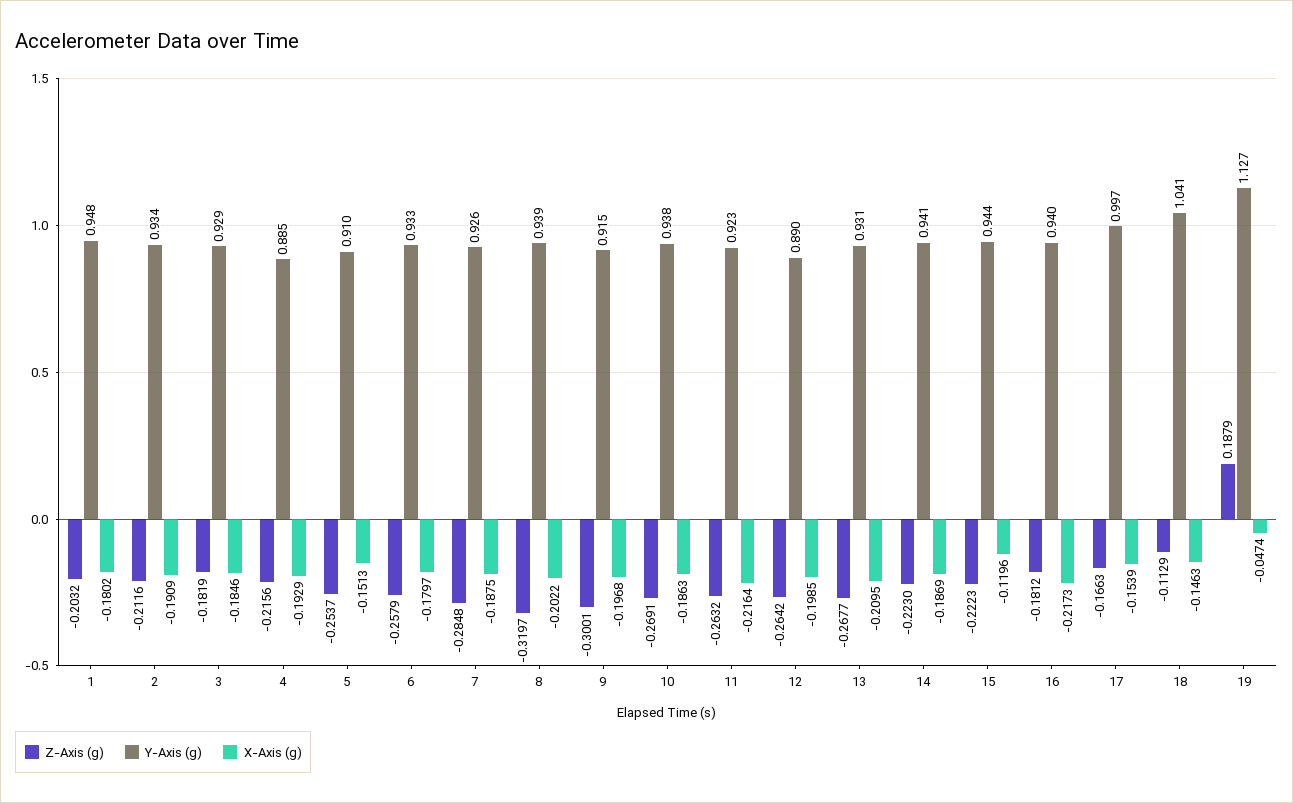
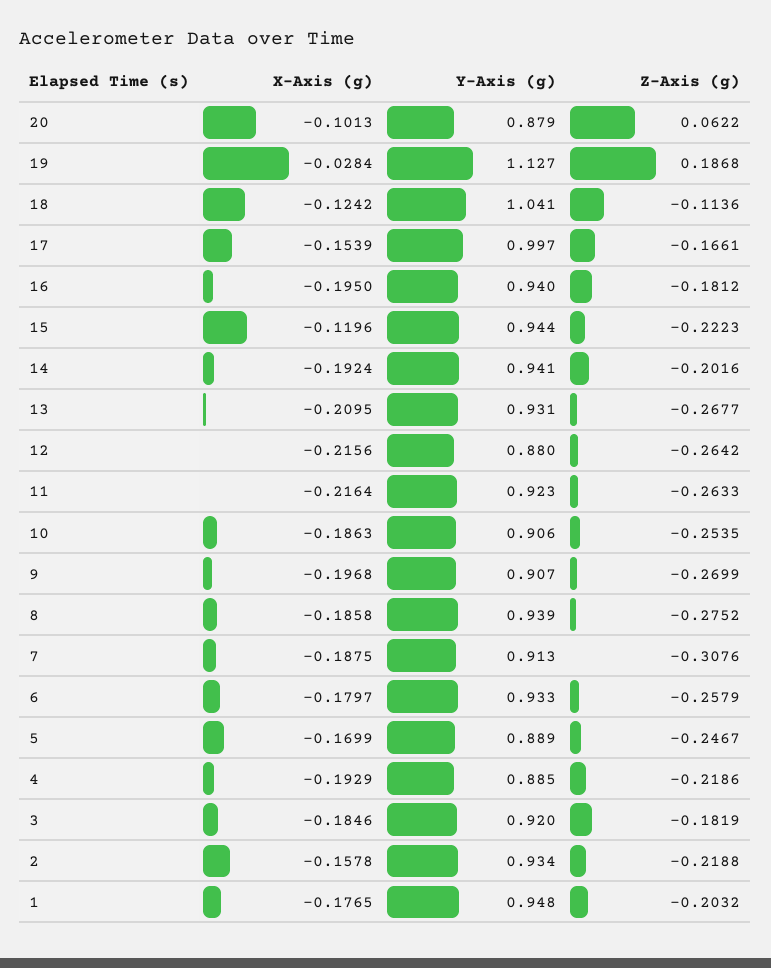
  {
    "Z-Axis (g)": {
      "1": -0.2032,
-     "2": -0.2116,
+     "2": -0.2188,
      "3": -0.1819,
-     "4": -0.2156,
+     "4": -0.2186,
-     "5": -0.2537,
+     "5": -0.2467,
      "6": -0.2579,
-     "7": -0.2848,
+     "7": -0.3076,
-     "8": -0.3197,
+     "8": -0.2752,
-     "9": -0.3001,
+     "9": -0.2699,
-     "10": -0.2691,
+     "10": -0.2535,
-     "11": -0.2632,
+     "11": -0.2633,
      "12": -0.2642,
      "13": -0.2677,
-     "14": -0.223,
+     "14": -0.2016,
      "15": -0.2223,
      "16": -0.1812,
-     "17": -0.1663,
+     "17": -0.1661,
-     "18": -0.1129,
+     "18": -0.1136,
-     "19": 0.1879
+     "19": 0.1868,
+     "20": 0.0622
    },
    "Y-Axis (g)": {
      "1": 0.948,
      "2": 0.934,
-     "3": 0.929,
+     "3": 0.92,
      "4": 0.885,
-     "5": 0.91,
+     "5": 0.889,
      "6": 0.933,
-     "7": 0.926,
+     "7": 0.913,
      "8": 0.939,
-     "9": 0.915,
+     "9": 0.907,
-     "10": 0.938,
+     "10": 0.906,
      "11": 0.923,
-     "12": 0.89,
+     "12": 0.88,
      "13": 0.931,
      "14": 0.941,
      "15": 0.944,
      "16": 0.94,
      "17": 0.997,
      "18": 1.041,
-     "19": 1.127
+     "19": 1.127,
+     "20": 0.879
    },
    "X-Axis (g)": {
-     "1": -0.1802,
+     "1": -0.1765,
-     "2": -0.1909,
+     "2": -0.1578,
      "3": -0.1846,
      "4": -0.1929,
-     "5": -0.1513,
+     "5": -0.1699,
      "6": -0.1797,
      "7": -0.1875,
-     "8": -0.2022,
+     "8": -0.1858,
      "9": -0.1968,
      "10": -0.1863,
      "11": -0.2164,
-     "12": -0.1985,
+     "12": -0.2156,
      "13": -0.2095,
-     "14": -0.1869,
+     "14": -0.1924,
      "15": -0.1196,
-     "16": -0.2173,
+     "16": -0.195,
      "17": -0.1539,
-     "18": -0.1463,
+     "18": -0.1242,
-     "19": -0.0474
+     "19": -0.0284,
+     "20": -0.1013
    }
  }

